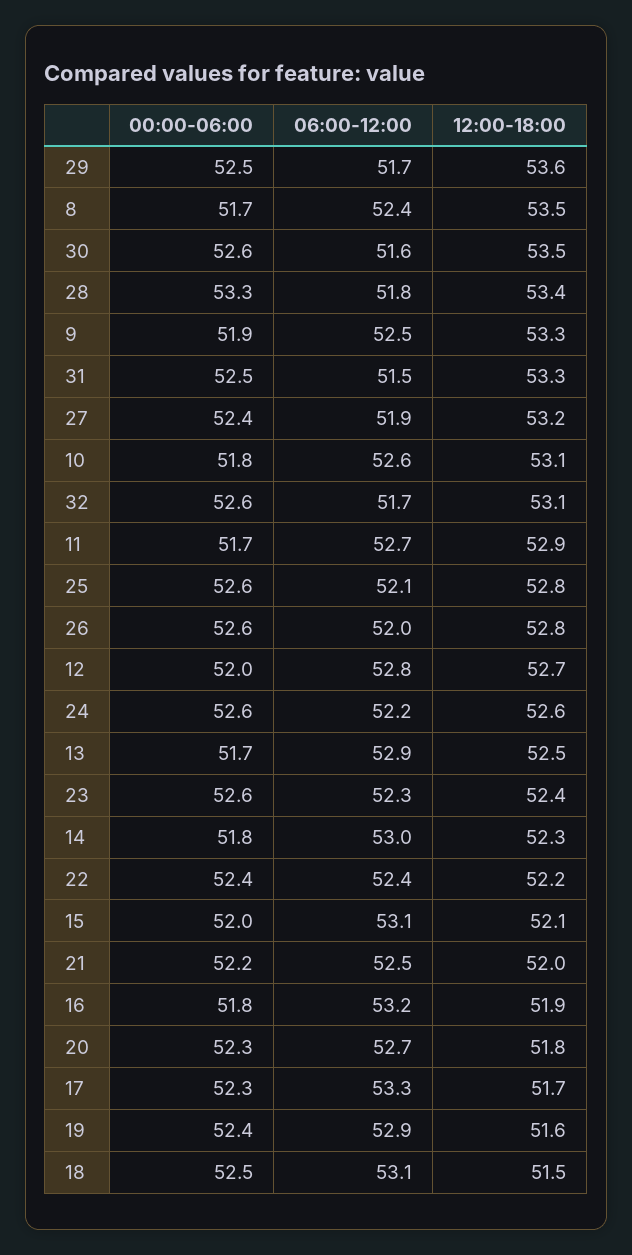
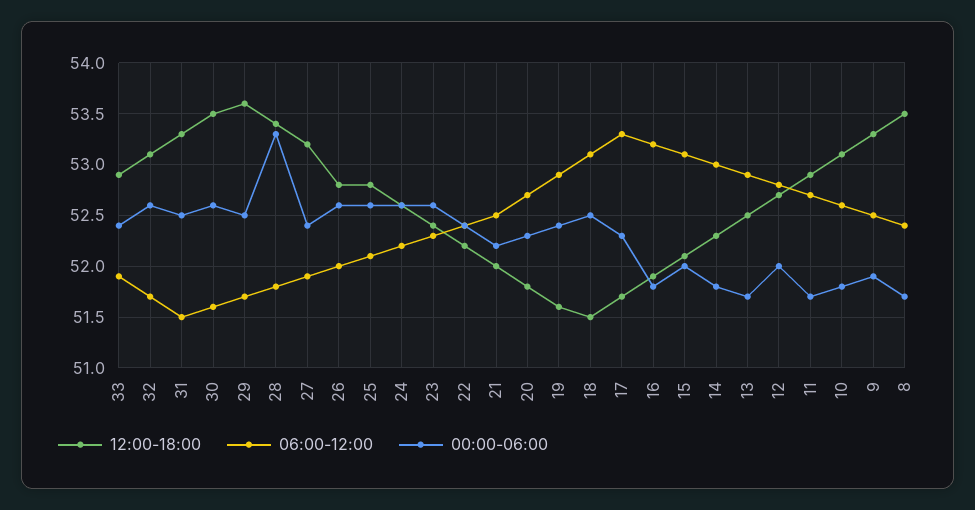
  {
    "00:00-06:00": {
      "29": 52.5,
      "8": 51.7,
      "30": 52.6,
      "28": 53.3,
      "9": 51.9,
      "31": 52.5,
      "27": 52.4,
      "10": 51.8,
      "32": 52.6,
      "11": 51.7,
      "25": 52.6,
      "26": 52.6,
      "12": 52,
      "24": 52.6,
      "13": 51.7,
      "23": 52.6,
      "14": 51.8,
      "22": 52.4,
      "15": 52,
      "21": 52.2,
      "16": 51.8,
      "20": 52.3,
      "17": 52.3,
      "19": 52.4,
-     "18": 52.5
+     "18": 52.5,
+     "33": 52.4
    },
    "06:00-12:00": {
      "29": 51.7,
      "8": 52.4,
      "30": 51.6,
      "28": 51.8,
      "9": 52.5,
      "31": 51.5,
      "27": 51.9,
      "10": 52.6,
      "32": 51.7,
      "11": 52.7,
      "25": 52.1,
      "26": 52,
      "12": 52.8,
      "24": 52.2,
      "13": 52.9,
      "23": 52.3,
      "14": 53,
      "22": 52.4,
      "15": 53.1,
      "21": 52.5,
      "16": 53.2,
      "20": 52.7,
      "17": 53.3,
      "19": 52.9,
-     "18": 53.1
+     "18": 53.1,
+     "33": 51.9
    },
    "12:00-18:00": {
      "29": 53.6,
      "8": 53.5,
      "30": 53.5,
      "28": 53.4,
      "9": 53.3,
      "31": 53.3,
      "27": 53.2,
      "10": 53.1,
      "32": 53.1,
      "11": 52.9,
      "25": 52.8,
      "26": 52.8,
      "12": 52.7,
      "24": 52.6,
      "13": 52.5,
      "23": 52.4,
      "14": 52.3,
      "22": 52.2,
      "15": 52.1,
      "21": 52,
      "16": 51.9,
      "20": 51.8,
      "17": 51.7,
      "19": 51.6,
-     "18": 51.5
+     "18": 51.5,
+     "33": 52.9
    }
  }

